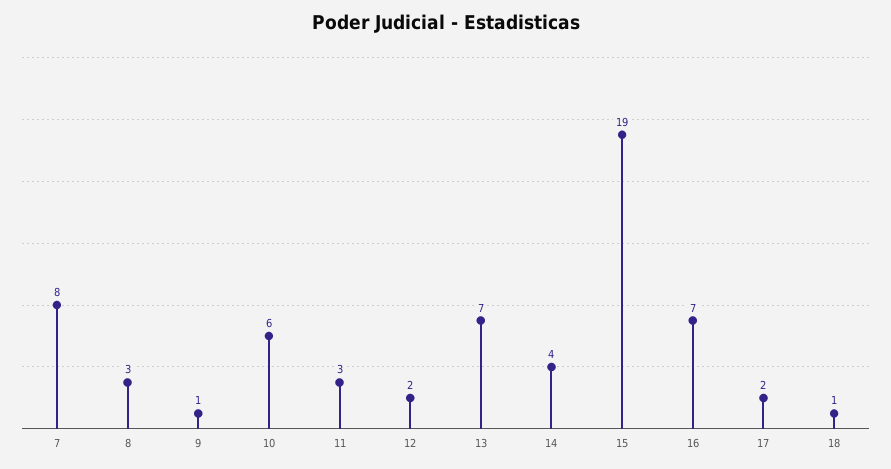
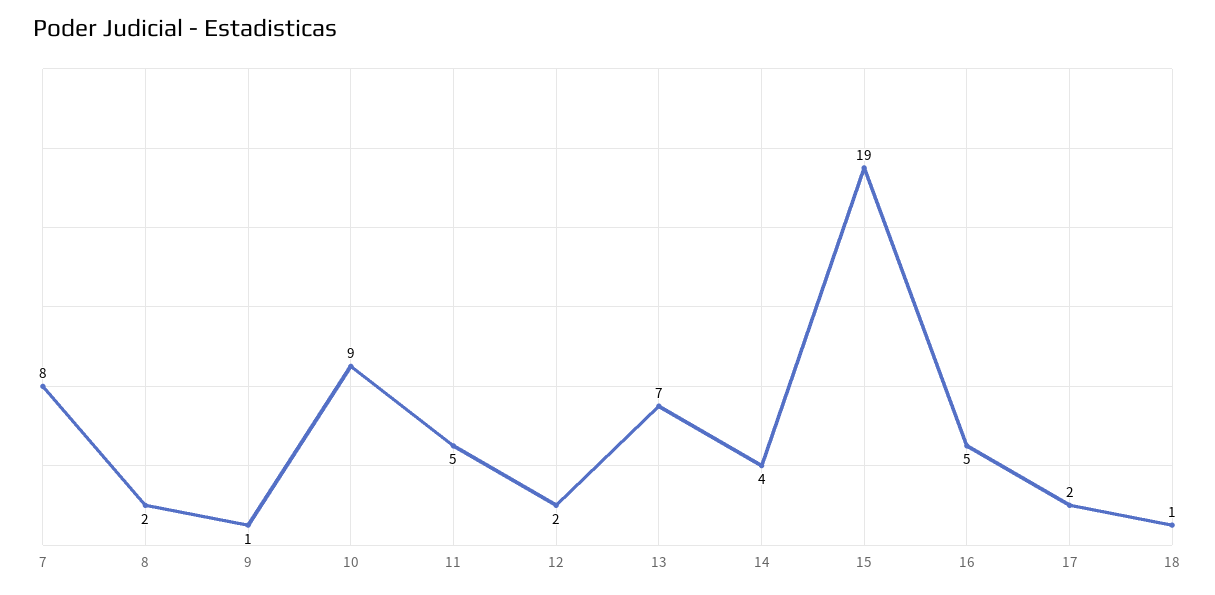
  {
    "7": 8,
-   "8": 3,
+   "8": 2,
    "9": 1,
-   "10": 6,
+   "10": 9,
-   "11": 3,
+   "11": 5,
    "12": 2,
    "13": 7,
    "14": 4,
    "15": 19,
-   "16": 7,
+   "16": 5,
    "17": 2,
    "18": 1
  }

